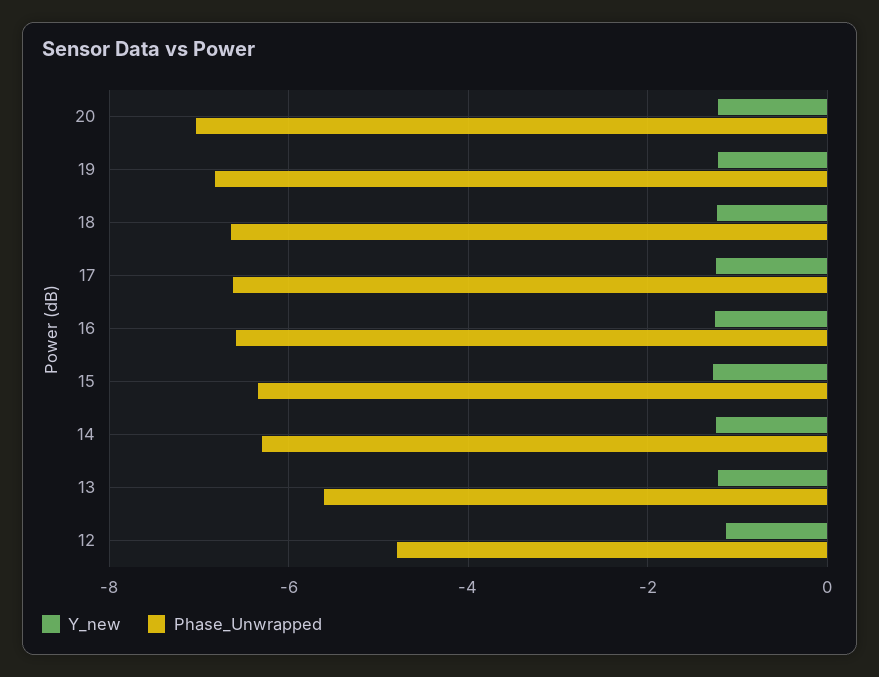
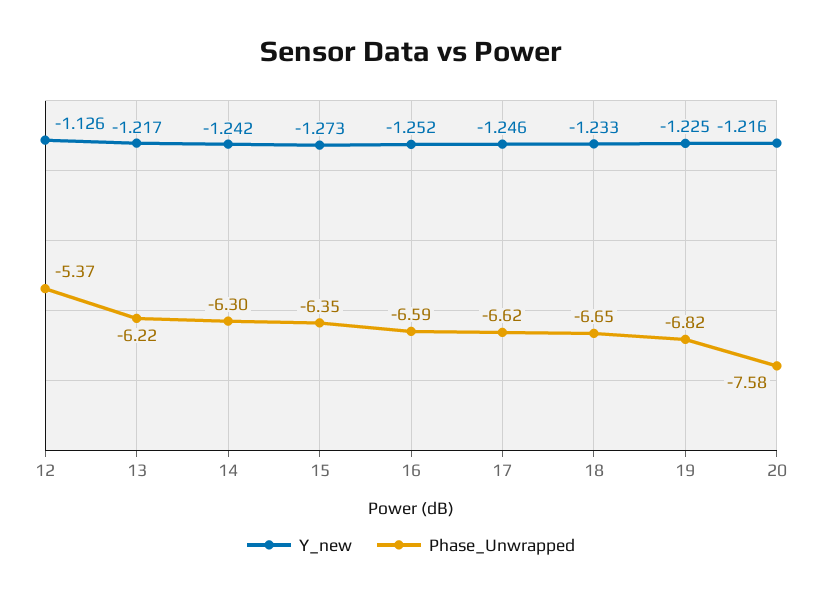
  {
    "Y_new": {
      "20": -1.216,
      "19": -1.225,
      "18": -1.233,
      "17": -1.246,
      "16": -1.252,
      "15": -1.273,
      "14": -1.242,
      "13": -1.217,
      "12": -1.126
    },
    "Phase_Unwrapped": {
-     "20": -7,
+     "20": -7.58,
      "19": -6.82,
      "18": -6.65,
      "17": -6.62,
      "16": -6.59,
      "15": -6.35,
      "14": -6.3,
-     "13": -5.6,
+     "13": -6.22,
-     "12": -4.8
+     "12": -5.37
    }
  }

